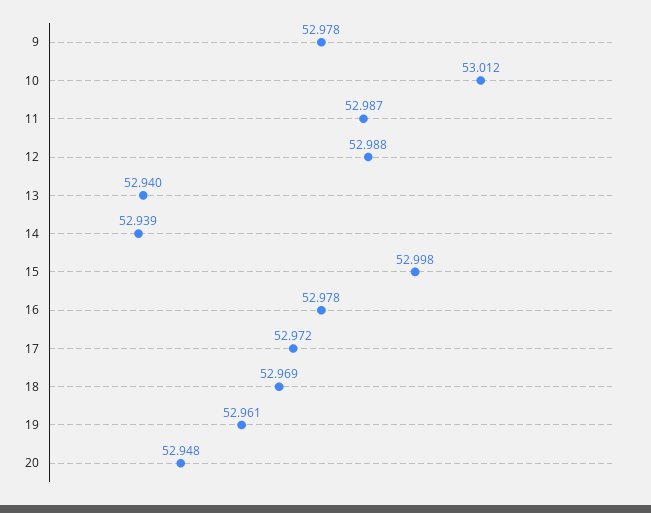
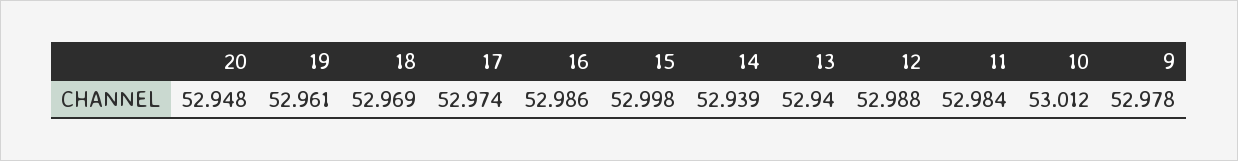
  {
    "9": 52.978,
    "10": 53.012,
-   "11": 52.987,
+   "11": 52.984,
    "12": 52.988,
    "13": 52.94,
    "14": 52.939,
    "15": 52.998,
-   "16": 52.978,
+   "16": 52.986,
-   "17": 52.972,
+   "17": 52.974,
    "18": 52.969,
    "19": 52.961,
    "20": 52.948
  }

